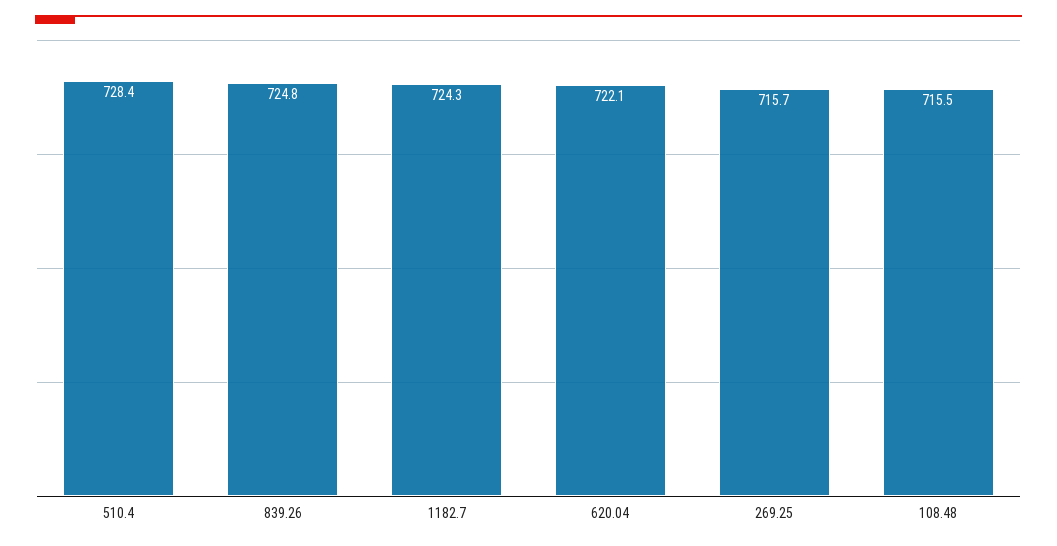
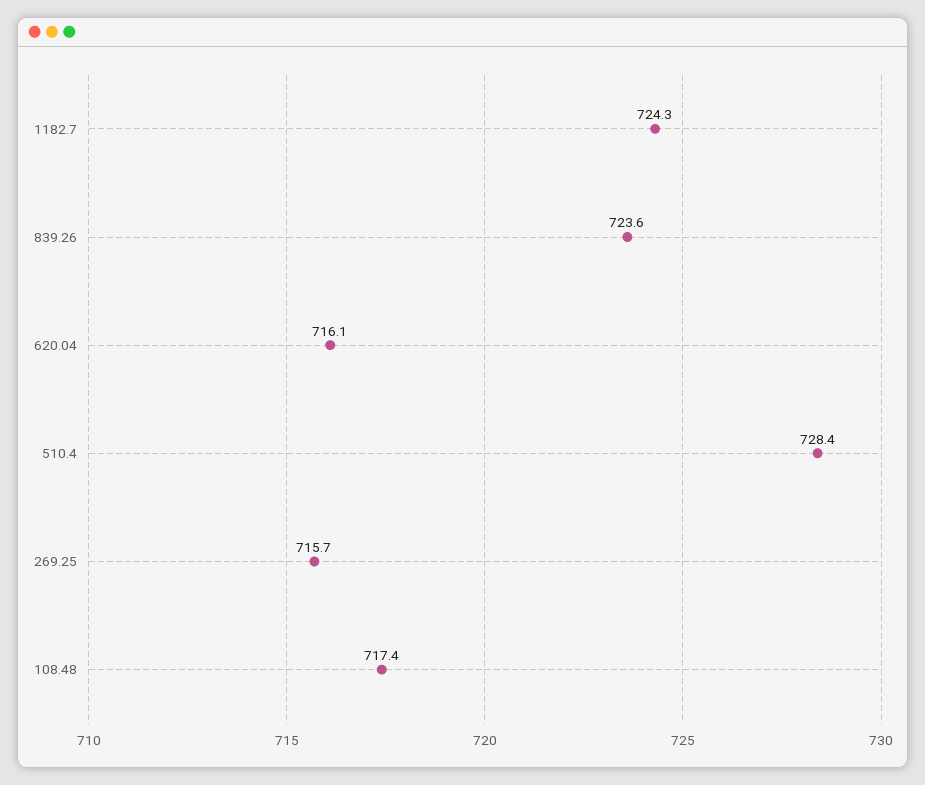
  {
    "510.4": 728.4,
-   "839.26": 724.8,
+   "839.26": 723.6,
    "1182.7": 724.3,
-   "620.04": 722.1,
+   "620.04": 716.1,
    "269.25": 715.7,
-   "108.48": 715.5
+   "108.48": 717.4
  }

